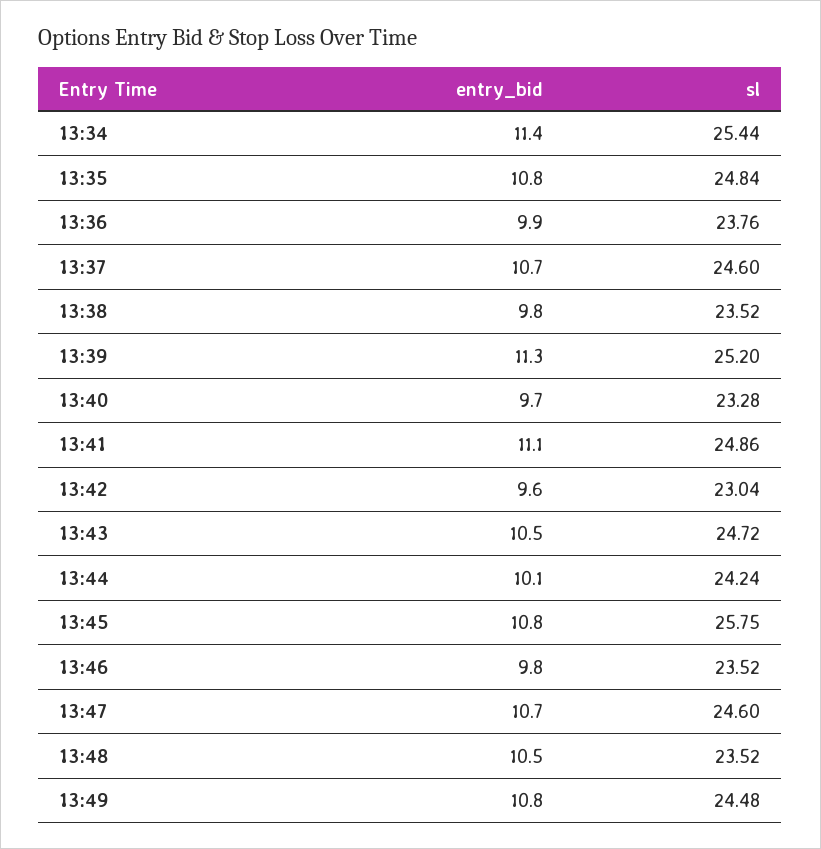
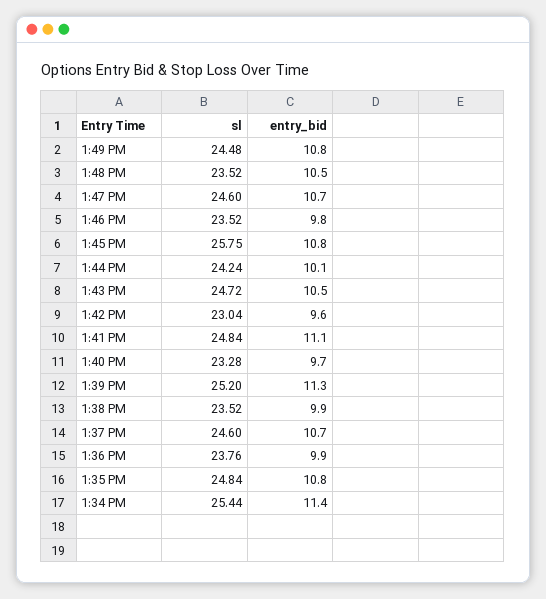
  {
    "entry_bid": {
      "13:34": 11.4,
      "13:35": 10.8,
      "13:36": 9.9,
      "13:37": 10.7,
-     "13:38": 9.8,
+     "13:38": 9.9,
      "13:39": 11.3,
      "13:40": 9.7,
      "13:41": 11.1,
      "13:42": 9.6,
      "13:43": 10.5,
      "13:44": 10.1,
      "13:45": 10.8,
      "13:46": 9.8,
      "13:47": 10.7,
      "13:48": 10.5,
      "13:49": 10.8
    },
    "sl": {
      "13:34": 25.44,
      "13:35": 24.84,
      "13:36": 23.76,
      "13:37": 24.6,
      "13:38": 23.52,
      "13:39": 25.2,
      "13:40": 23.28,
-     "13:41": 24.86,
+     "13:41": 24.84,
      "13:42": 23.04,
      "13:43": 24.72,
      "13:44": 24.24,
      "13:45": 25.75,
      "13:46": 23.52,
      "13:47": 24.6,
      "13:48": 23.52,
      "13:49": 24.48
    }
  }

